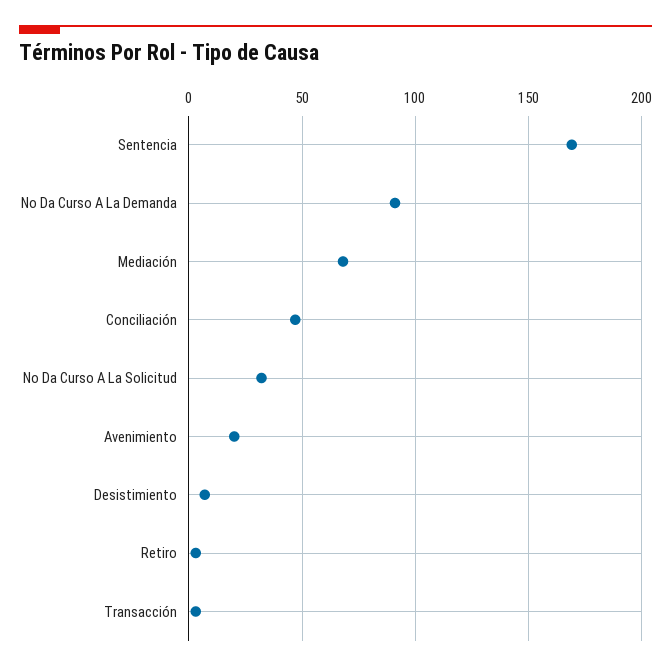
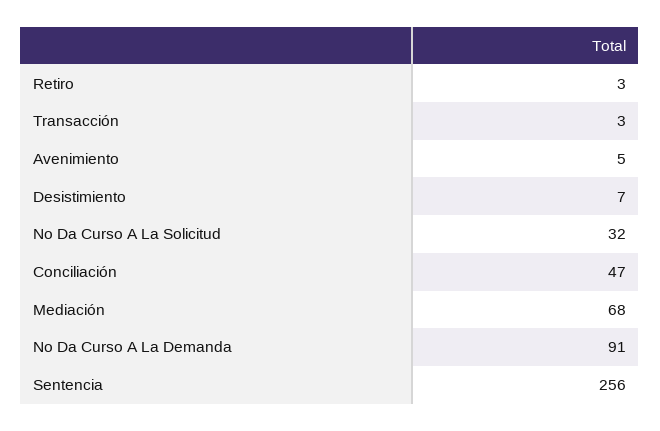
  {
-   "Sentencia": 170,
+   "Sentencia": 256,
    "No Da Curso A La Demanda": 91,
    "Mediación": 68,
    "Conciliación": 47,
    "No Da Curso A La Solicitud": 32,
-   "Avenimiento": 20,
+   "Avenimiento": 5,
    "Desistimiento": 7,
    "Retiro": 3,
    "Transacción": 3
  }

